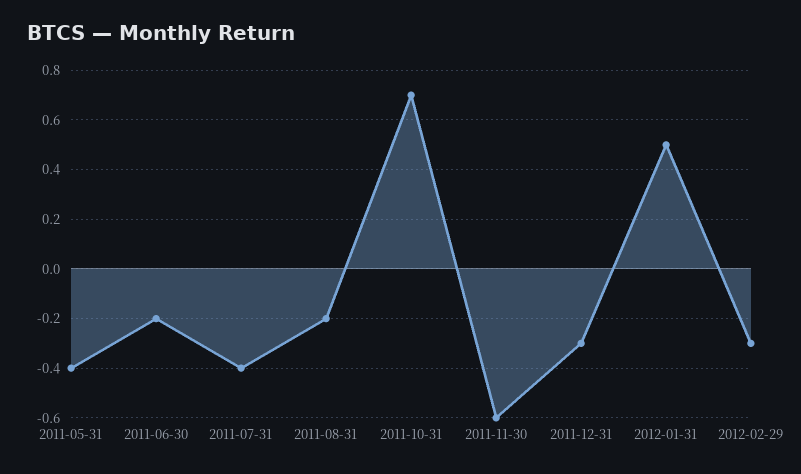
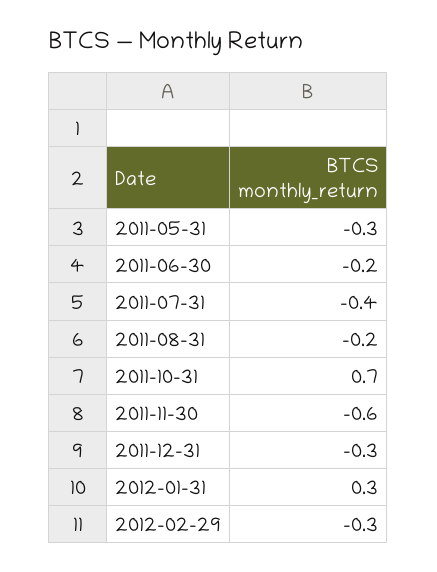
  {
-   "2011-05-31": -0.4,
+   "2011-05-31": -0.3,
    "2011-06-30": -0.2,
    "2011-07-31": -0.4,
    "2011-08-31": -0.2,
    "2011-10-31": 0.7,
    "2011-11-30": -0.6,
    "2011-12-31": -0.3,
-   "2012-01-31": 0.5,
+   "2012-01-31": 0.3,
    "2012-02-29": -0.3
  }

